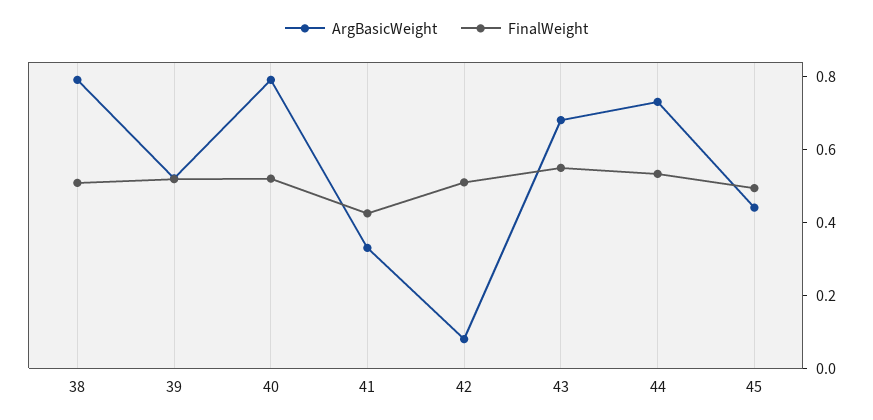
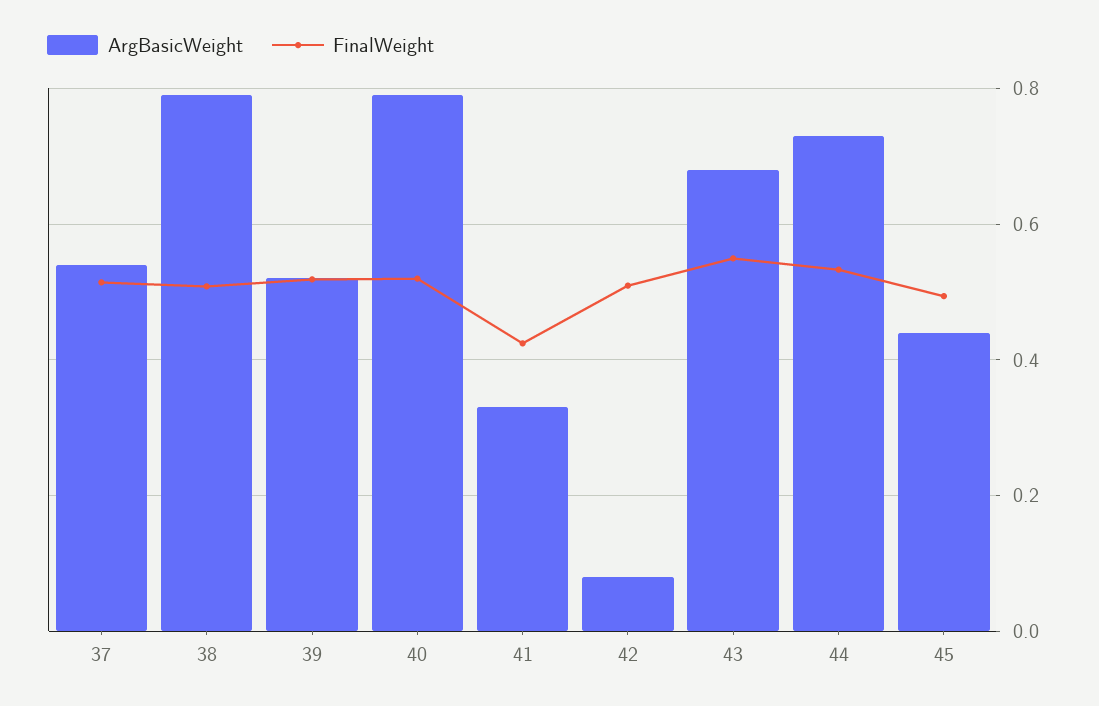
  {
    "ArgBasicWeight": {
      "38": 0.8,
      "39": 0.52,
      "40": 0.8,
      "41": 0.34,
      "42": 0.08,
      "43": 0.68,
      "44": 0.74,
-     "45": 0.44
+     "45": 0.44,
+     "37": 0.54
    },
    "FinalWeight": {
      "38": 0.5,
      "39": 0.52,
      "40": 0.52,
      "41": 0.42,
      "42": 0.5,
      "43": 0.54,
      "44": 0.54,
-     "45": 0.5
+     "45": 0.5,
+     "37": 0.52
    }
  }

